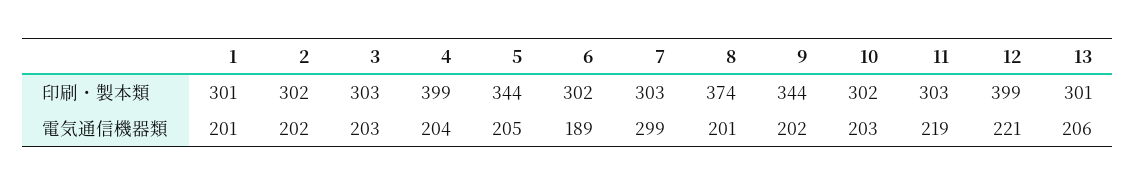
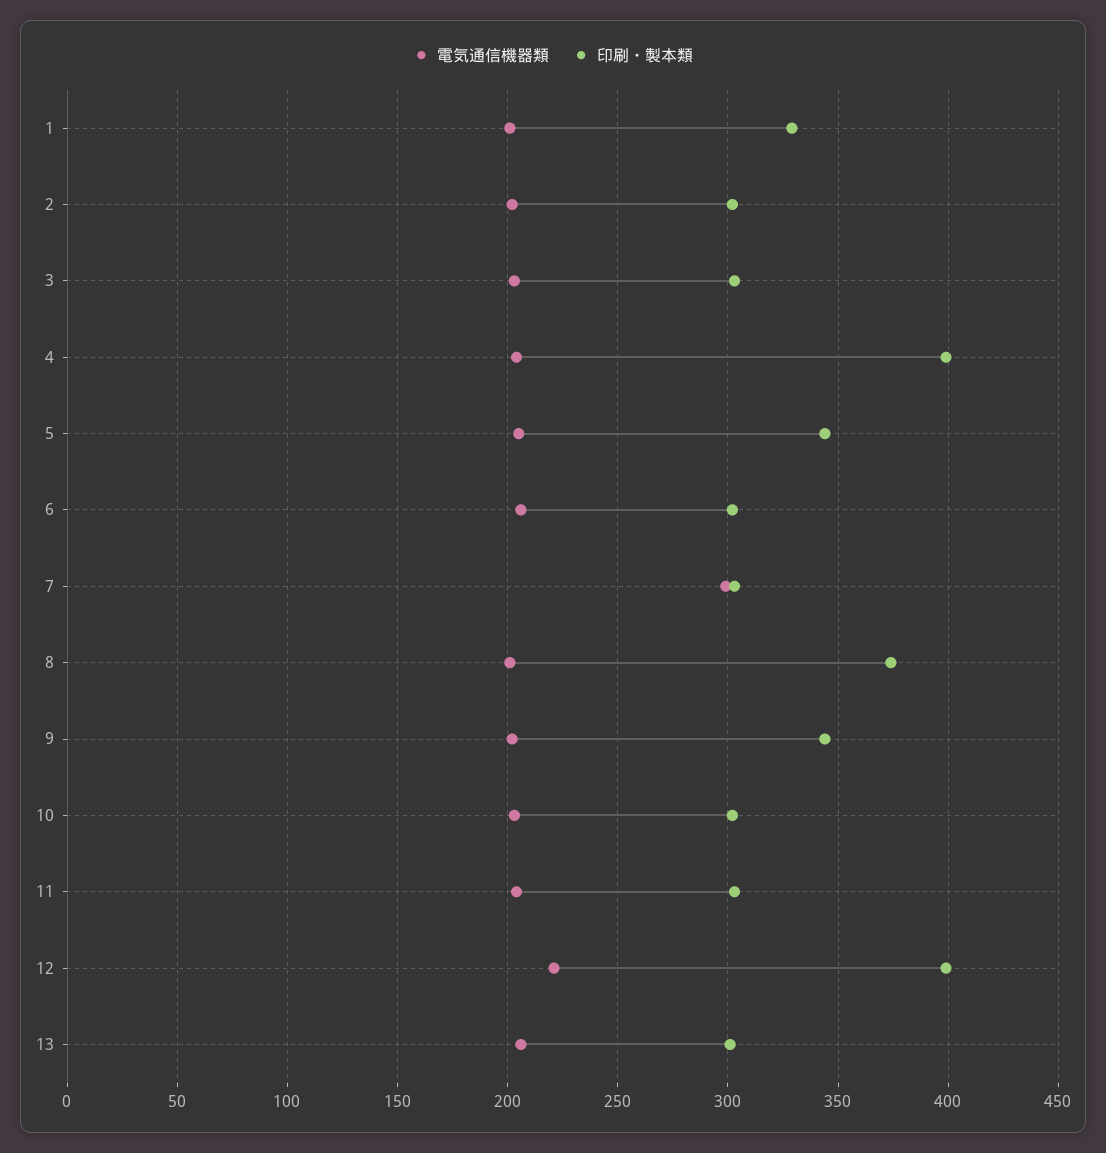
  {
    "印刷・製本類": {
-     "1": 301,
+     "1": 330,
      "2": 302,
      "3": 303,
      "4": 399,
      "5": 344,
      "6": 302,
      "7": 303,
      "8": 374,
      "9": 344,
      "10": 302,
      "11": 303,
      "12": 399,
      "13": 301
    },
    "電気通信機器類": {
      "1": 201,
      "2": 202,
      "3": 203,
      "4": 204,
      "5": 205,
-     "6": 189,
+     "6": 205,
      "7": 299,
      "8": 201,
      "9": 202,
      "10": 203,
-     "11": 219,
+     "11": 205,
      "12": 221,
      "13": 206
    }
  }

